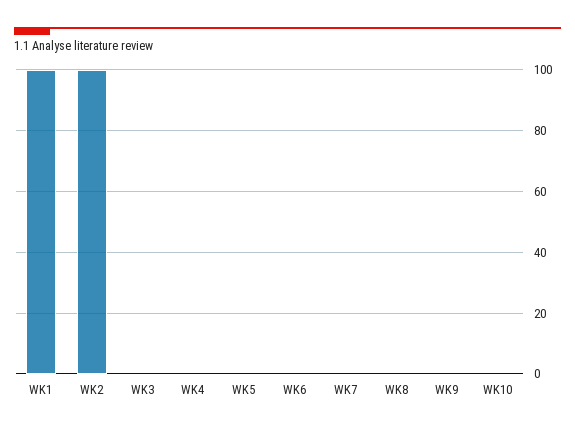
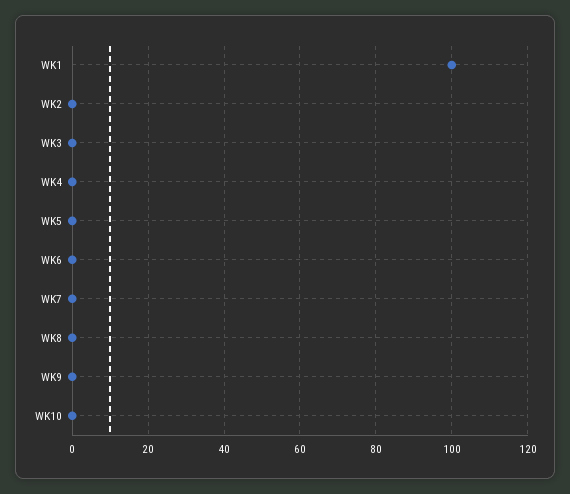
  {
    "WK1": 100,
-   "WK2": 100,
+   "WK2": 0,
    "WK3": 0,
    "WK4": 0,
    "WK5": 0,
    "WK6": 0,
    "WK7": 0,
    "WK8": 0,
    "WK9": 0,
    "WK10": 0
  }

